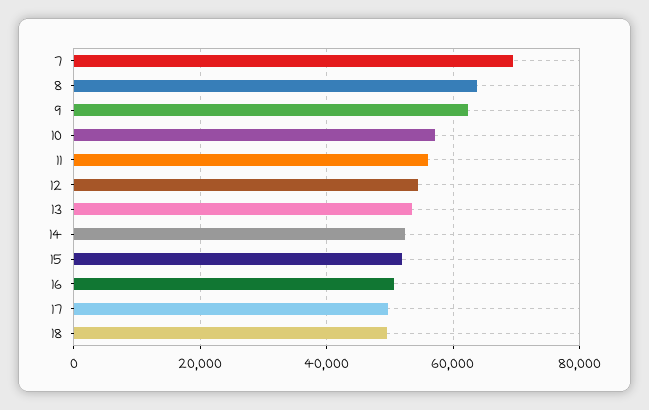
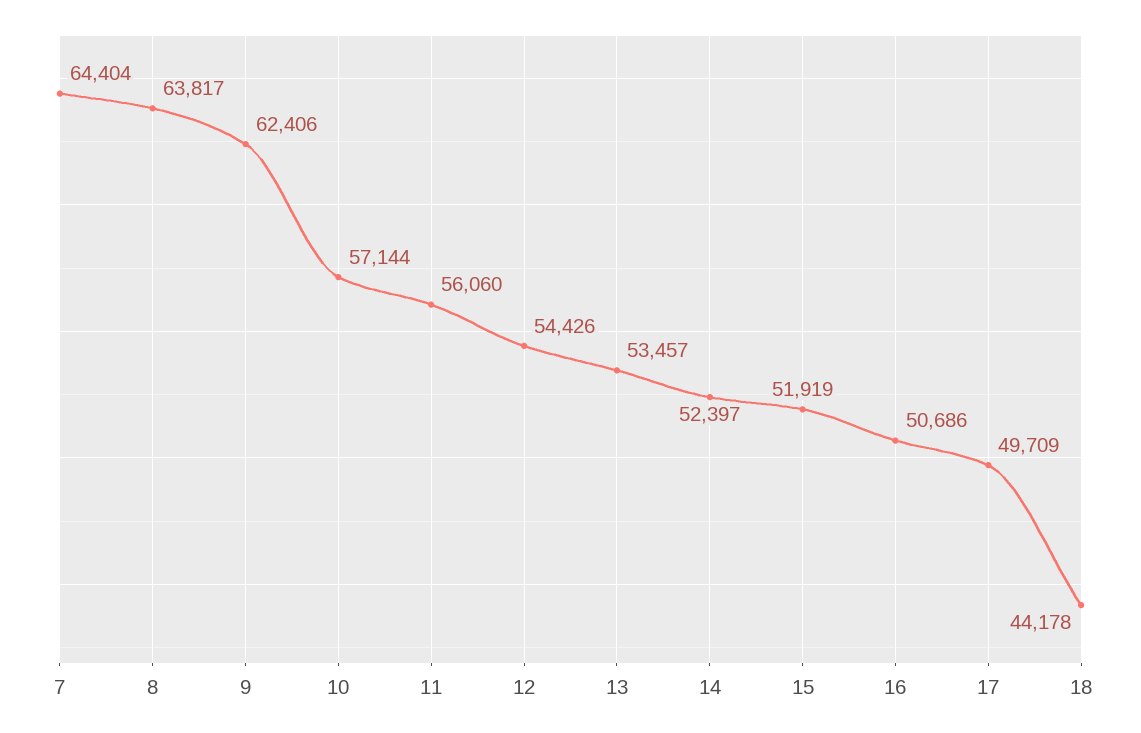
  {
-   "7": 70000,
+   "7": 64404,
    "8": 63817,
    "9": 62406,
    "10": 57144,
    "11": 56060,
    "12": 54426,
    "13": 53457,
    "14": 52397,
    "15": 51919,
    "16": 50686,
    "17": 49709,
-   "18": 50000
+   "18": 44178
  }

